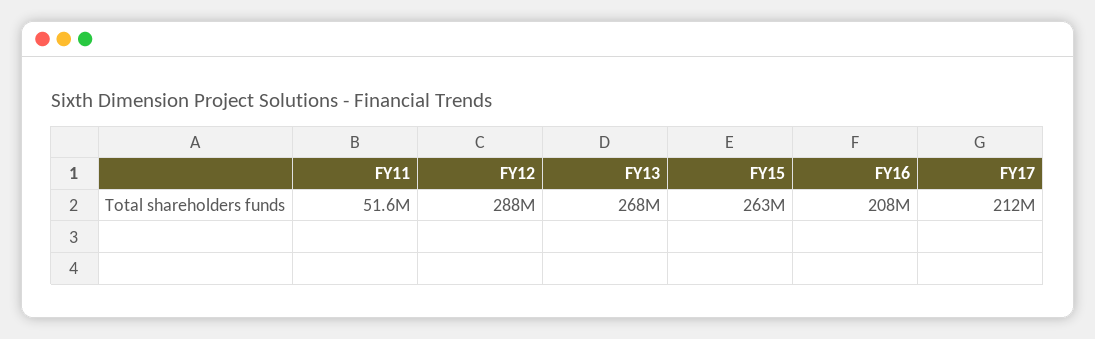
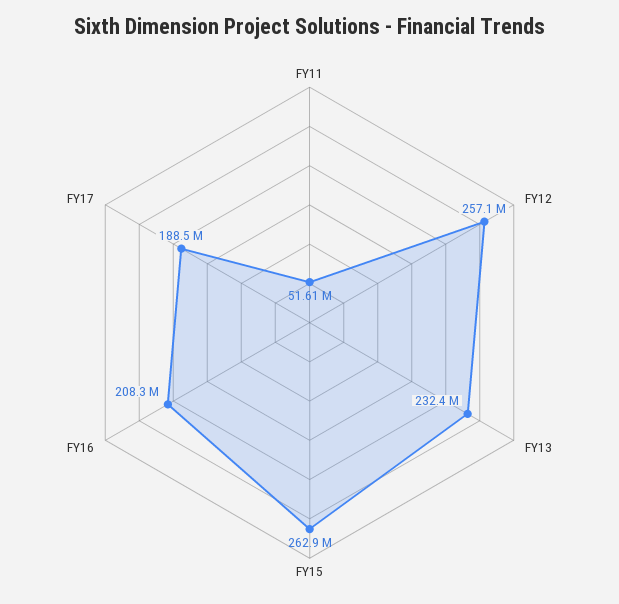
  {
    "FY11": 51610000,
-   "FY12": 288000000,
+   "FY12": 257100000,
-   "FY13": 268000000,
+   "FY13": 232400000,
    "FY15": 262900000,
    "FY16": 208300000,
-   "FY17": 212000000
+   "FY17": 188500000
  }

